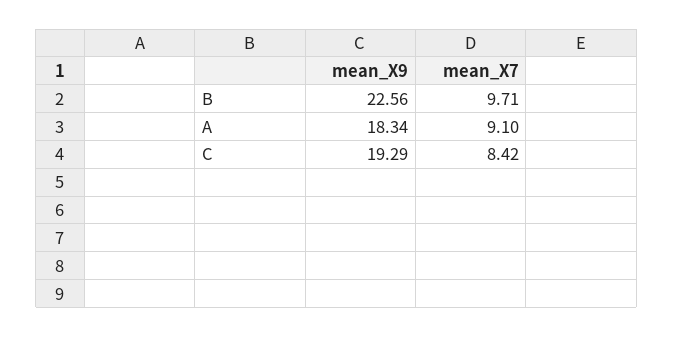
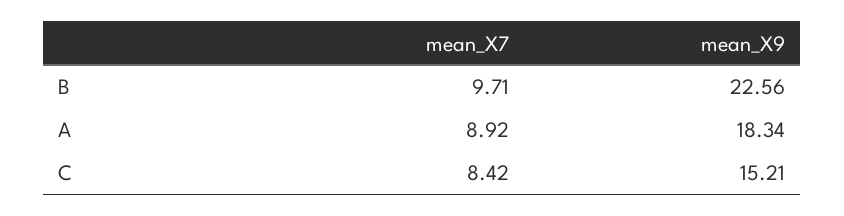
  {
    "mean_X9": {
      "B": 22.56,
      "A": 18.34,
-     "C": 19.29
+     "C": 15.21
    },
    "mean_X7": {
      "B": 9.71,
-     "A": 9.1,
+     "A": 8.92,
      "C": 8.42
    }
  }

